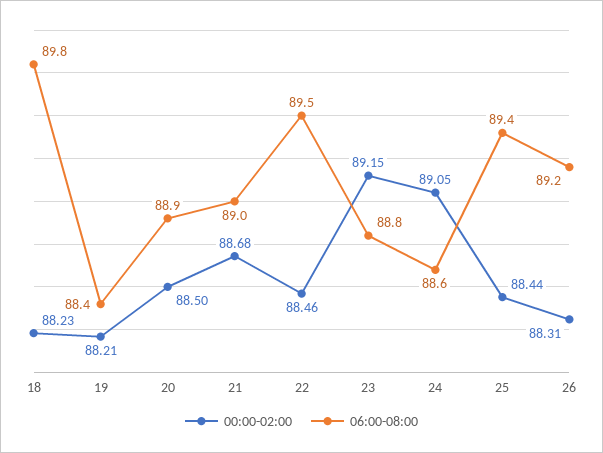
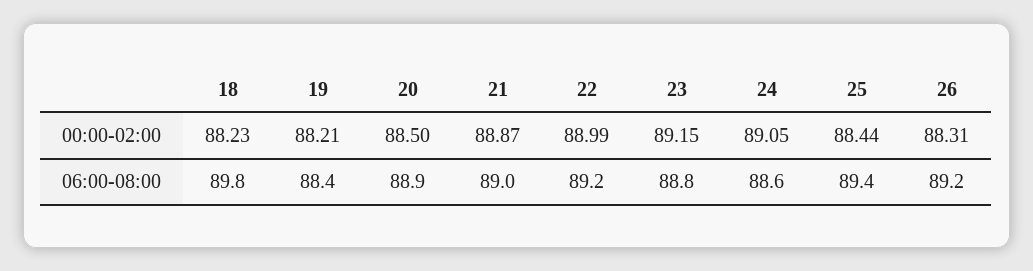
  {
    "00:00-02:00": {
      "18": 88.23,
      "19": 88.21,
      "20": 88.5,
-     "21": 88.68,
+     "21": 88.87,
-     "22": 88.46,
+     "22": 88.99,
      "23": 89.15,
      "24": 89.05,
      "25": 88.44,
      "26": 88.31
    },
    "06:00-08:00": {
      "18": 89.8,
      "19": 88.4,
      "20": 88.9,
      "21": 89,
-     "22": 89.5,
+     "22": 89.2,
      "23": 88.8,
      "24": 88.6,
      "25": 89.4,
      "26": 89.2
    }
  }

